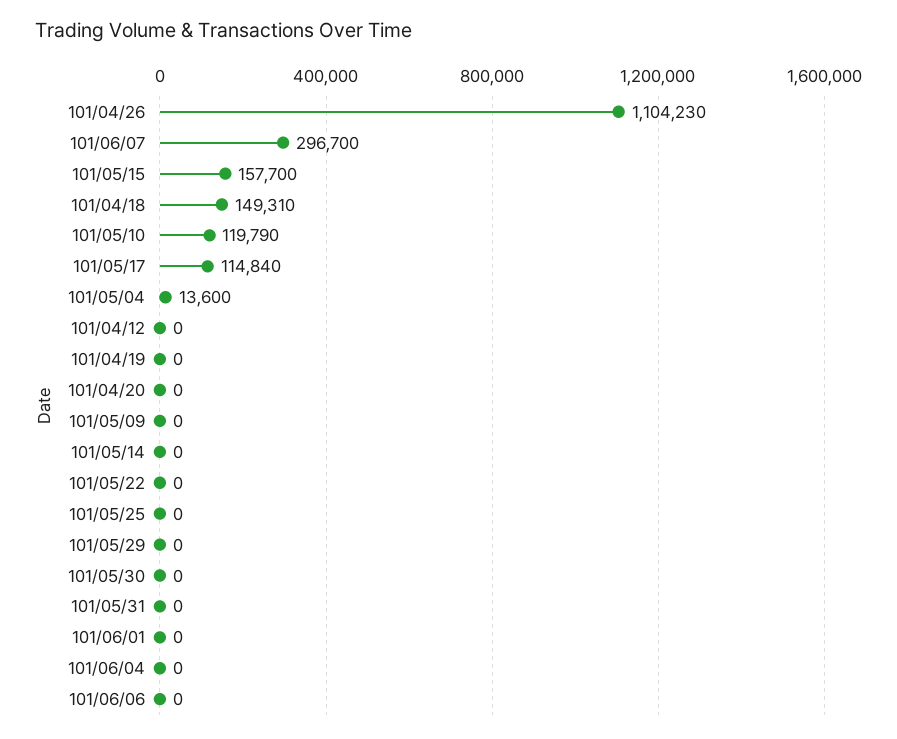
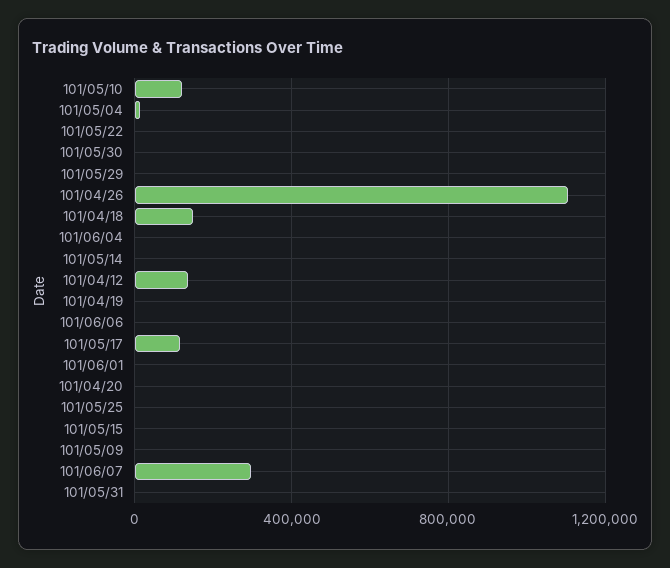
  {
    "101/04/26": 1104230,
    "101/06/07": 296700,
-   "101/05/15": 157700,
+   "101/05/15": 0,
    "101/04/18": 149310,
    "101/05/10": 119790,
    "101/05/17": 114840,
    "101/05/04": 13600,
-   "101/04/12": 0,
+   "101/04/12": 150000,
    "101/04/19": 0,
    "101/04/20": 0,
    "101/05/09": 0,
    "101/05/14": 0,
    "101/05/22": 0,
    "101/05/25": 0,
    "101/05/29": 0,
    "101/05/30": 0,
    "101/05/31": 0,
    "101/06/01": 0,
    "101/06/04": 0,
    "101/06/06": 0
  }

